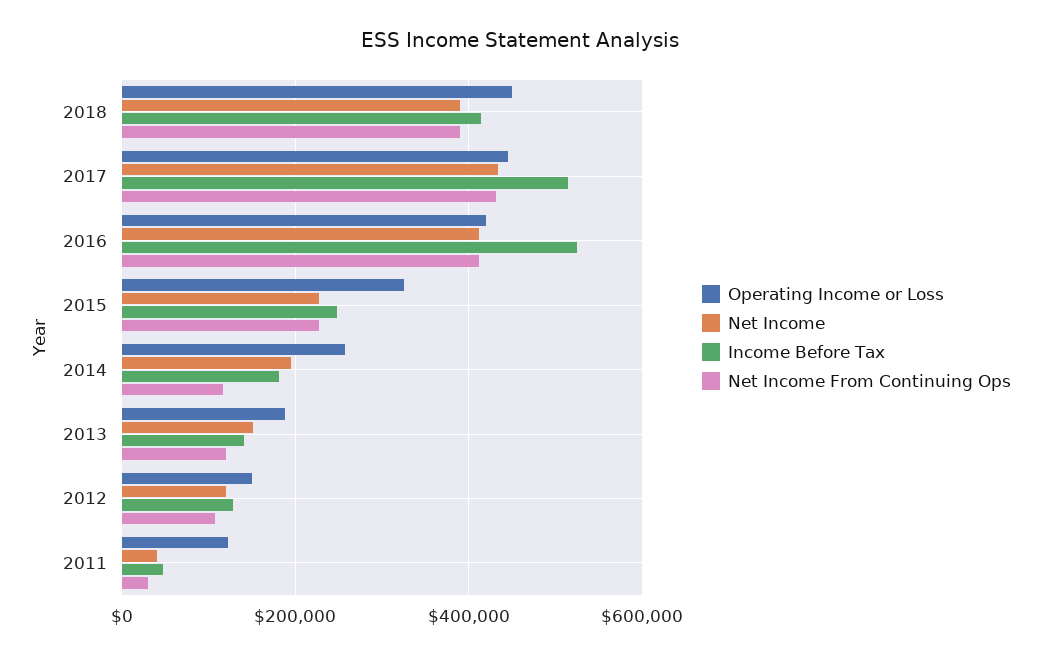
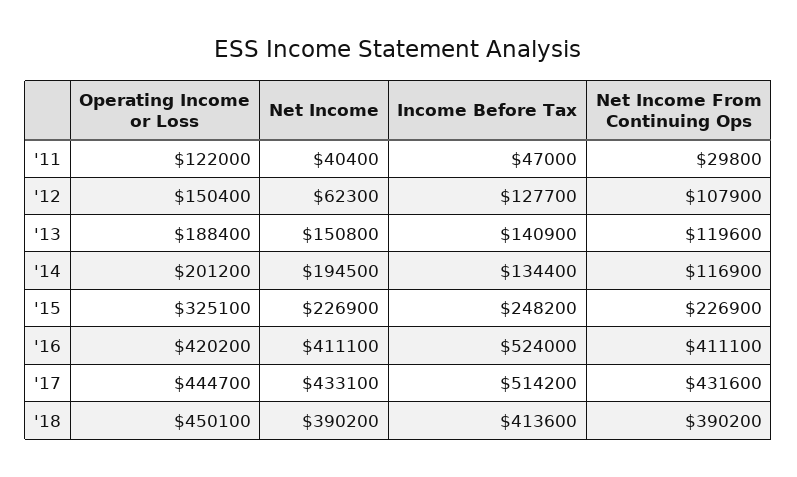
  {
    "Operating Income or Loss": {
      "2018": 450100,
      "2017": 444700,
      "2016": 420200,
      "2015": 325100,
-     "2014": 260000,
+     "2014": 201200,
      "2013": 188400,
      "2012": 150400,
      "2011": 122000
    },
    "Net Income": {
      "2018": 390200,
      "2017": 433100,
      "2016": 411100,
      "2015": 226900,
      "2014": 194500,
      "2013": 150800,
-     "2012": 120000,
+     "2012": 62300,
      "2011": 40400
    },
    "Income Before Tax": {
      "2018": 413600,
      "2017": 514200,
      "2016": 524000,
      "2015": 248200,
-     "2014": 180000,
+     "2014": 134400,
      "2013": 140900,
      "2012": 127700,
      "2011": 47000
    },
    "Net Income From Continuing Ops": {
      "2018": 390200,
      "2017": 431600,
      "2016": 411100,
      "2015": 226900,
      "2014": 116900,
      "2013": 119600,
      "2012": 107900,
      "2011": 29800
    }
  }

